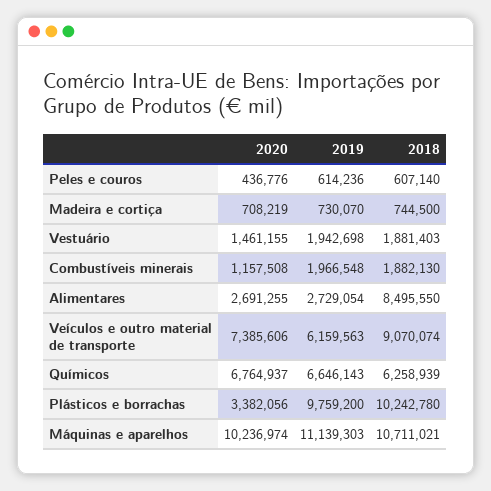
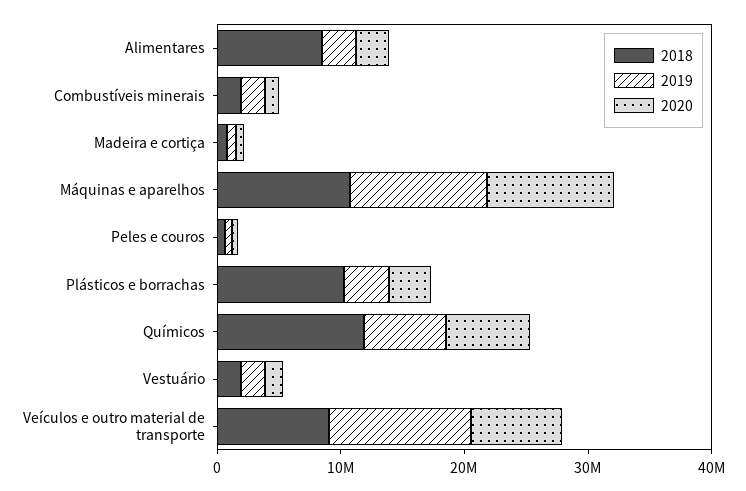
  {
    "2020": {
      "Peles e couros": 436776,
      "Madeira e cortiça": 708219,
      "Vestuário": 1461155,
      "Combustíveis minerais": 1157508,
      "Alimentares": 2691255,
      "Veículos e outro material de transporte": 7385606,
      "Químicos": 6764937,
      "Plásticos e borrachas": 3382056,
      "Máquinas e aparelhos": 10236974
    },
    "2019": {
      "Peles e couros": 614236,
      "Madeira e cortiça": 730070,
      "Vestuário": 1942698,
      "Combustíveis minerais": 1966548,
      "Alimentares": 2729054,
-     "Veículos e outro material de transporte": 6159563,
+     "Veículos e outro material de transporte": 12000000,
      "Químicos": 6646143,
-     "Plásticos e borrachas": 9759200,
+     "Plásticos e borrachas": 4000000,
      "Máquinas e aparelhos": 11139303
    },
    "2018": {
      "Peles e couros": 607140,
      "Madeira e cortiça": 744500,
      "Vestuário": 1881403,
      "Combustíveis minerais": 1882130,
      "Alimentares": 8495550,
      "Veículos e outro material de transporte": 9070074,
-     "Químicos": 6258939,
+     "Químicos": 12000000,
      "Plásticos e borrachas": 10242780,
      "Máquinas e aparelhos": 10711021
    }
  }

